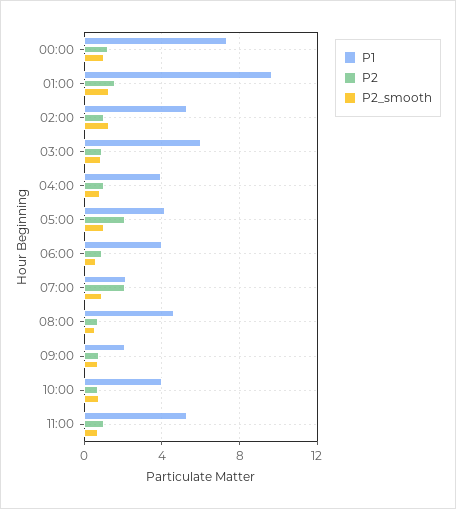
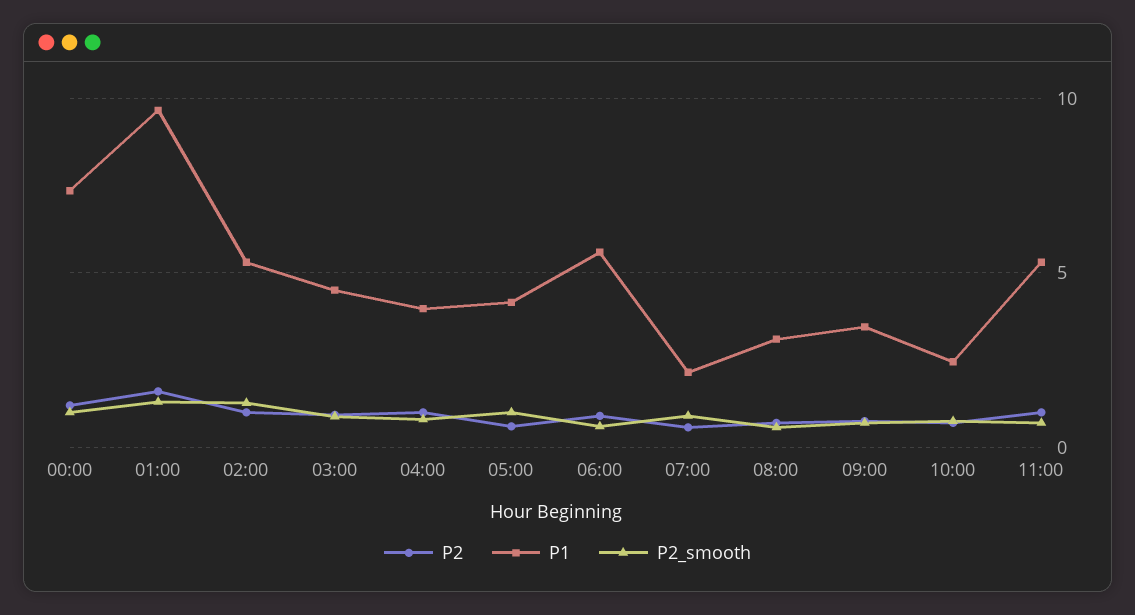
  {
    "P1": {
      "00:00": 7.5,
      "01:00": 9.5,
      "02:00": 5.5,
-     "03:00": 6,
+     "03:00": 4.5,
      "04:00": 4,
      "05:00": 4,
-     "06:00": 4,
+     "06:00": 5.5,
      "07:00": 2,
-     "08:00": 4.5,
+     "08:00": 3,
-     "09:00": 2,
+     "09:00": 3.5,
-     "10:00": 4,
+     "10:00": 2.5,
      "11:00": 5.5
    },
    "P2": {
      "00:00": 1,
      "01:00": 1.5,
      "02:00": 1,
      "03:00": 1,
      "04:00": 1,
-     "05:00": 2,
+     "05:00": 0.5,
      "06:00": 1,
-     "07:00": 2,
+     "07:00": 0.5,
      "08:00": 0.5,
      "09:00": 1,
      "10:00": 0.5,
      "11:00": 1
    },
    "P2_smooth": {
      "00:00": 1,
      "01:00": 1.5,
      "02:00": 1.5,
      "03:00": 1,
      "04:00": 1,
      "05:00": 1,
      "06:00": 0.5,
      "07:00": 1,
      "08:00": 0.5,
      "09:00": 0.5,
      "10:00": 1,
      "11:00": 0.5
    }
  }

